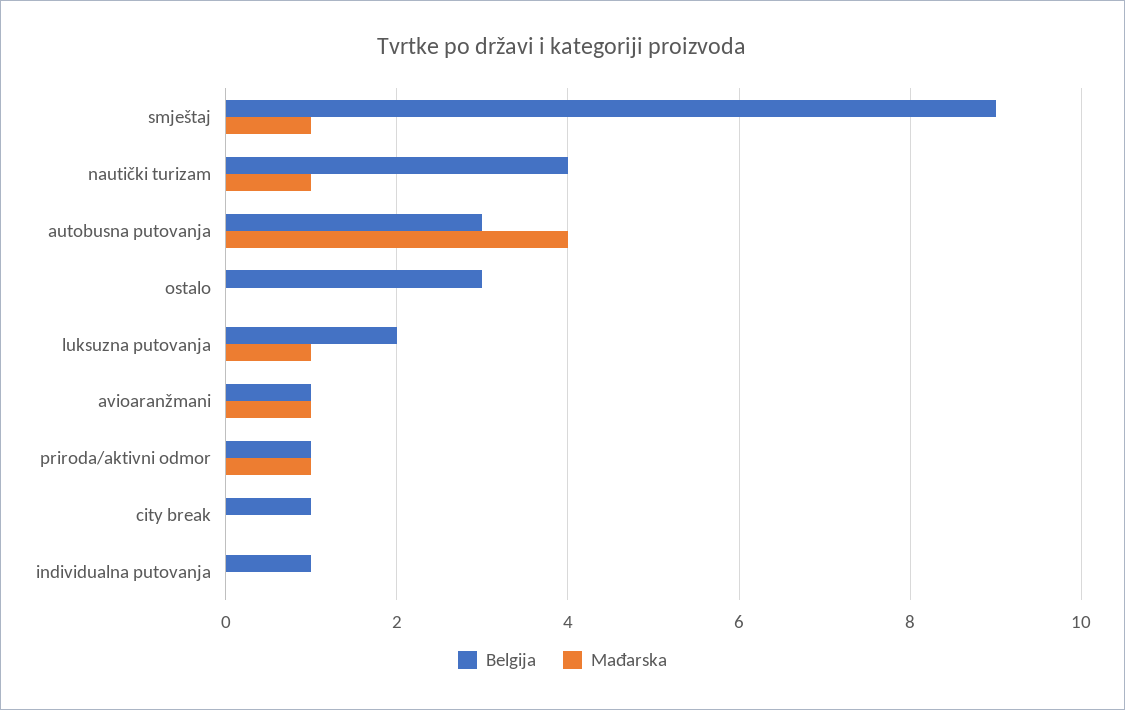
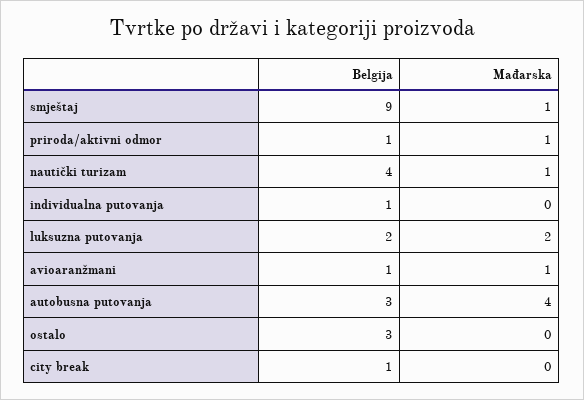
  {
    "Belgija": {
      "smještaj": 9,
      "nautički turizam": 4,
      "autobusna putovanja": 3,
      "ostalo": 3,
      "luksuzna putovanja": 2,
      "avioaranžmani": 1,
      "priroda/aktivni odmor": 1,
      "city break": 1,
      "individualna putovanja": 1
    },
    "Mađarska": {
      "smještaj": 1,
      "nautički turizam": 1,
      "autobusna putovanja": 4,
      "ostalo": 0,
-     "luksuzna putovanja": 1,
+     "luksuzna putovanja": 2,
      "avioaranžmani": 1,
      "priroda/aktivni odmor": 1,
      "city break": 0,
      "individualna putovanja": 0
    }
  }

